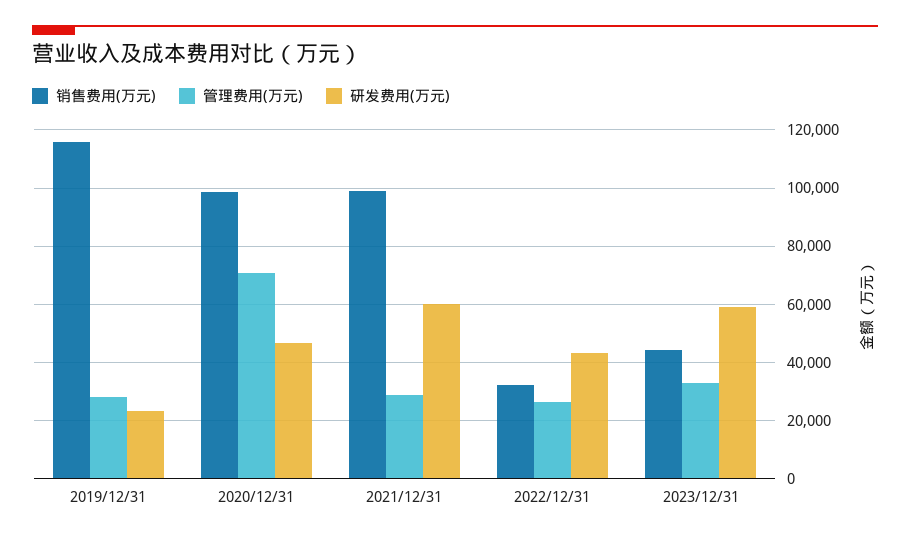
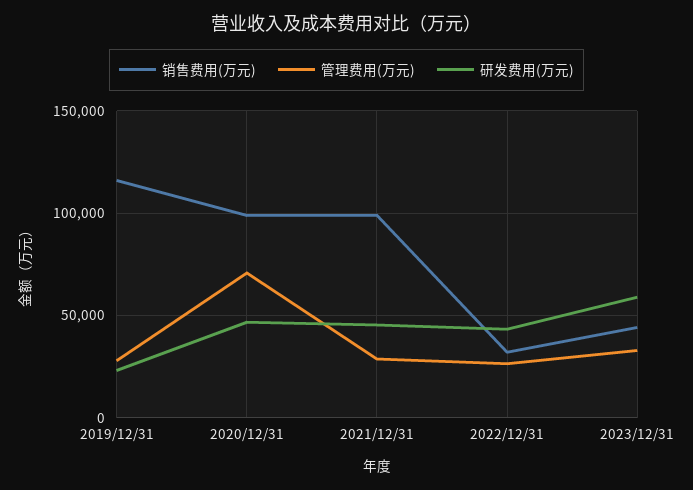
  {
    "销售费用(万元)": {
      "2019/12/31": 115000,
      "2020/12/31": 100000,
      "2021/12/31": 100000,
      "2022/12/31": 32500,
      "2023/12/31": 45000
    },
    "管理费用(万元)": {
      "2019/12/31": 27500,
      "2020/12/31": 70000,
      "2021/12/31": 27500,
      "2022/12/31": 27500,
      "2023/12/31": 32500
    },
    "研发费用(万元)": {
      "2019/12/31": 22500,
      "2020/12/31": 47500,
-     "2021/12/31": 60000,
+     "2021/12/31": 45000,
      "2022/12/31": 42500,
      "2023/12/31": 60000
    }
  }

